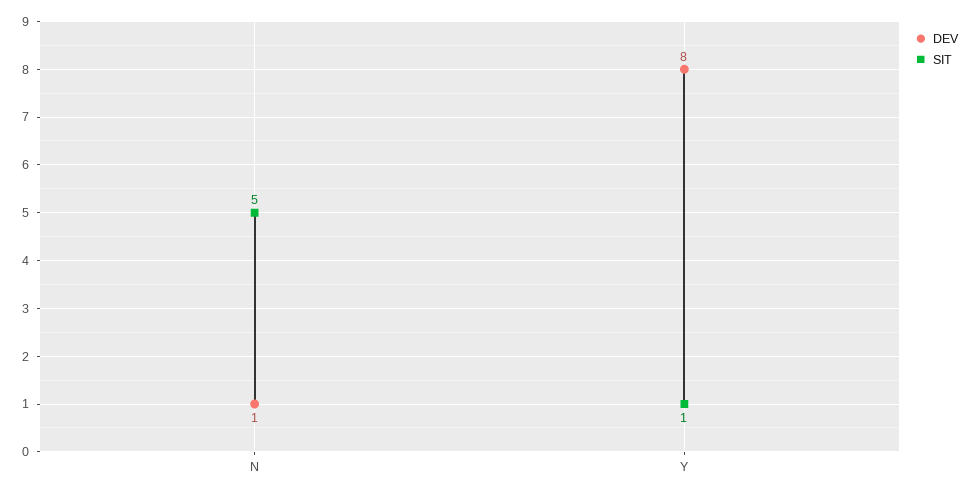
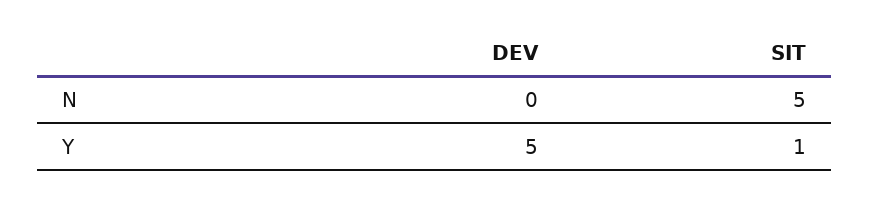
  {
    "DEV": {
-     "N": 1,
+     "N": 0,
-     "Y": 8
+     "Y": 5
    },
    "SIT": {
      "N": 5,
      "Y": 1
    }
  }

